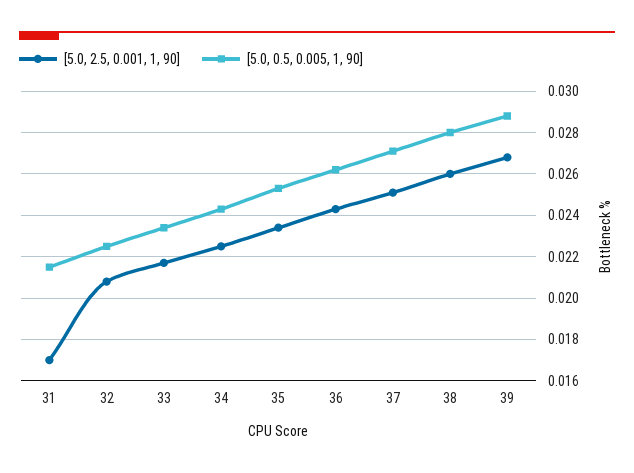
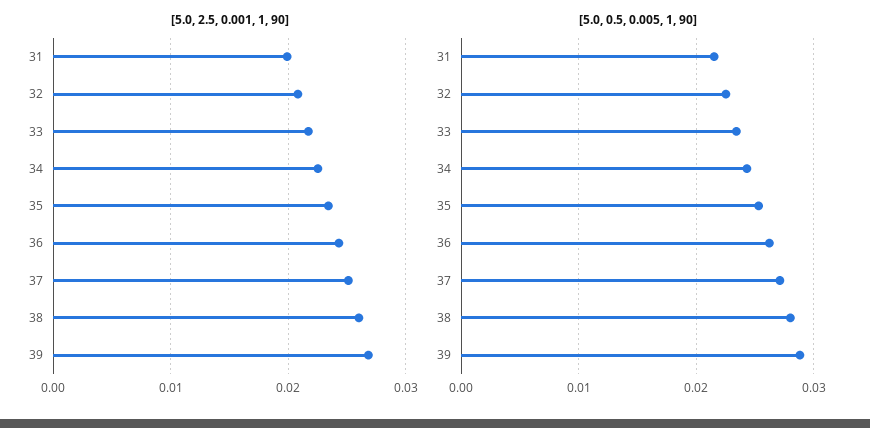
  {
    "[5.0, 2.5, 0.001, 1, 90]": {
-     "31": 0.017,
+     "31": 0.02,
      "32": 0.021,
      "33": 0.0215,
      "34": 0.0225,
      "35": 0.0235,
      "36": 0.0245,
      "37": 0.025,
      "38": 0.026,
      "39": 0.027
    },
    "[5.0, 0.5, 0.005, 1, 90]": {
      "31": 0.0215,
      "32": 0.0225,
      "33": 0.0235,
      "34": 0.0245,
      "35": 0.0255,
      "36": 0.026,
      "37": 0.027,
      "38": 0.028,
      "39": 0.029
    }
  }

